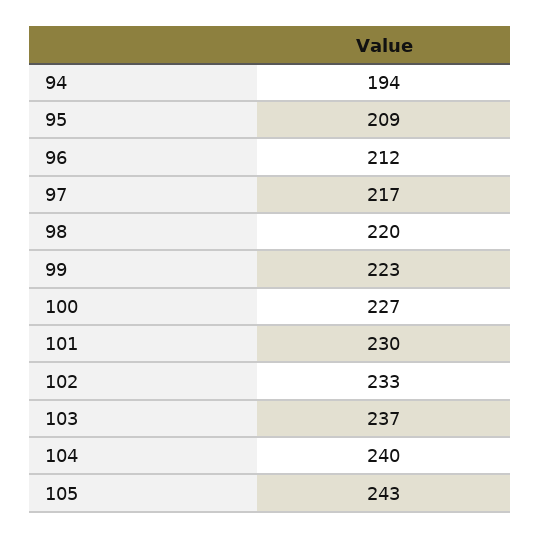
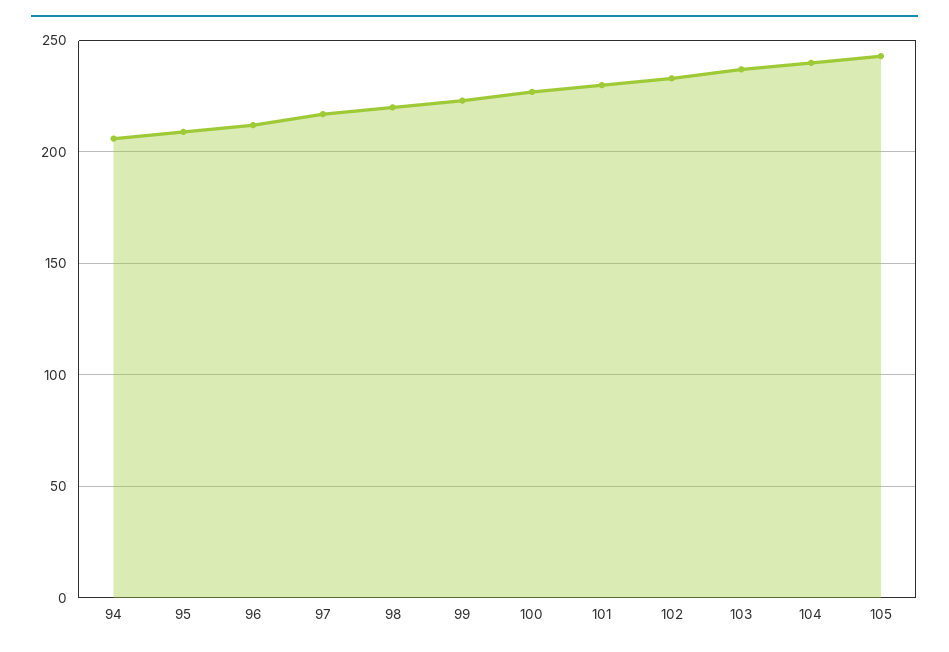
  {
-   "94": 194,
+   "94": 205,
    "95": 209,
    "96": 212,
    "97": 217,
    "98": 220,
    "99": 223,
    "100": 227,
    "101": 230,
    "102": 233,
    "103": 237,
    "104": 240,
    "105": 243
  }

